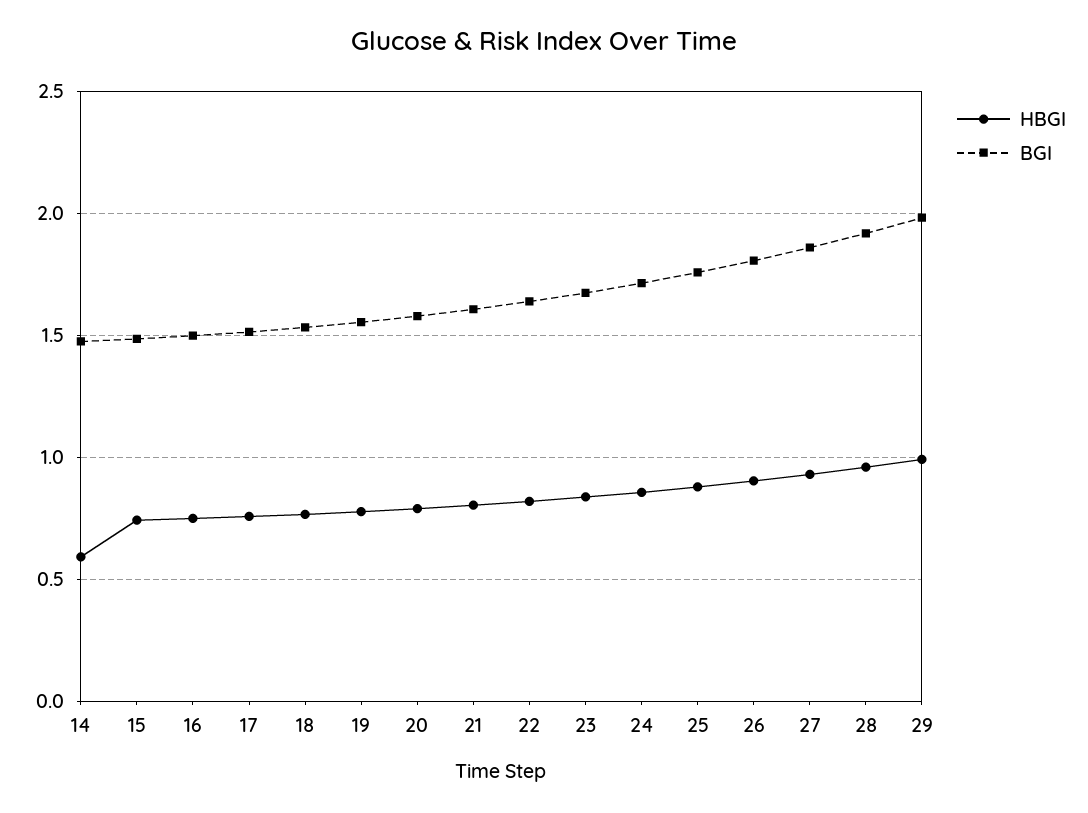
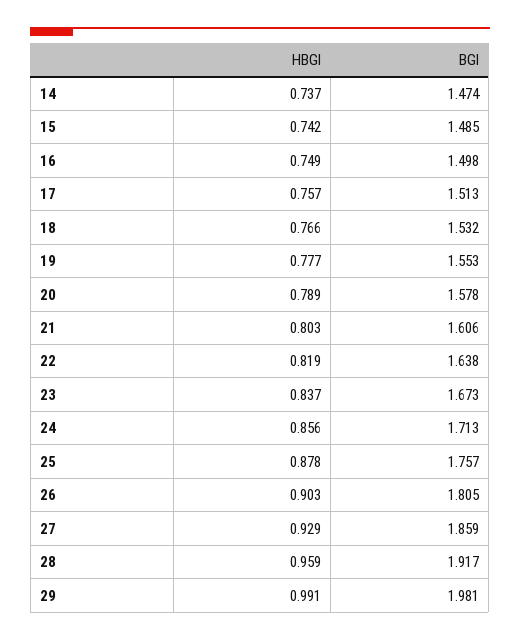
  {
    "HBGI": {
-     "14": 0.6,
+     "14": 0.737,
      "15": 0.742,
      "16": 0.749,
      "17": 0.757,
      "18": 0.766,
      "19": 0.777,
      "20": 0.789,
      "21": 0.803,
      "22": 0.819,
      "23": 0.837,
      "24": 0.856,
      "25": 0.878,
      "26": 0.903,
      "27": 0.929,
      "28": 0.959,
      "29": 0.991
    },
    "BGI": {
      "14": 1.474,
      "15": 1.485,
      "16": 1.498,
      "17": 1.513,
      "18": 1.532,
      "19": 1.553,
      "20": 1.578,
      "21": 1.606,
      "22": 1.638,
      "23": 1.673,
      "24": 1.713,
      "25": 1.757,
      "26": 1.805,
      "27": 1.859,
      "28": 1.917,
      "29": 1.981
    }
  }

